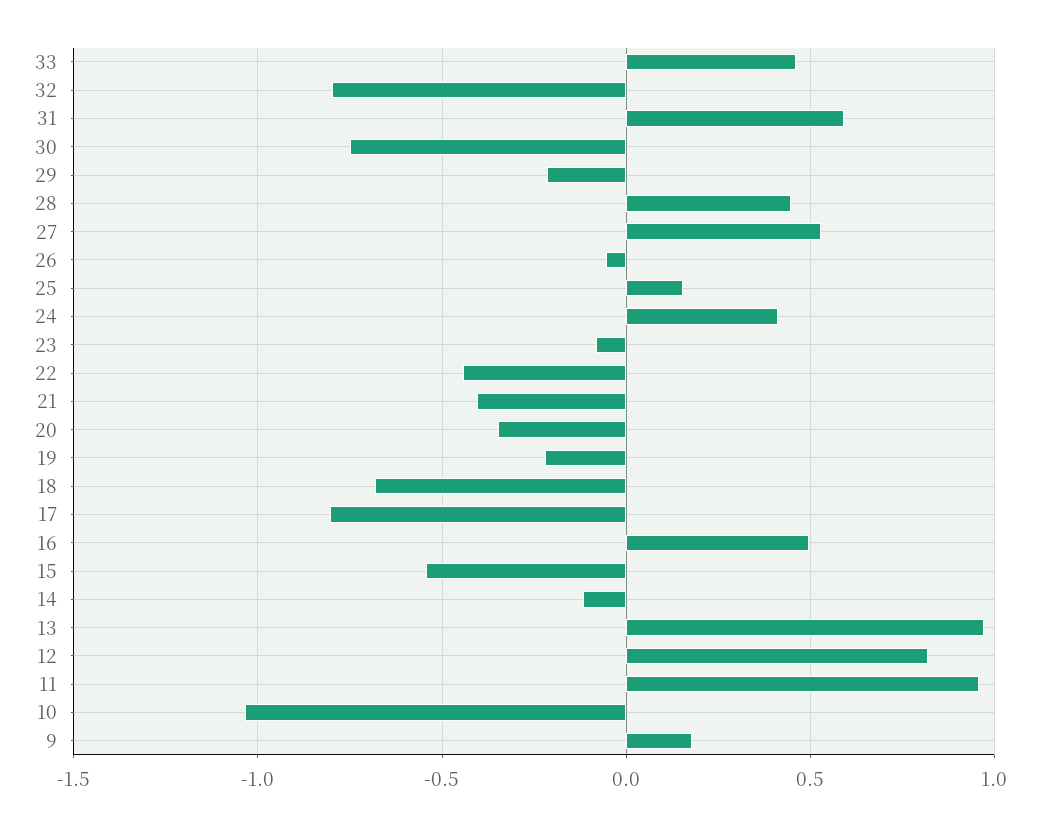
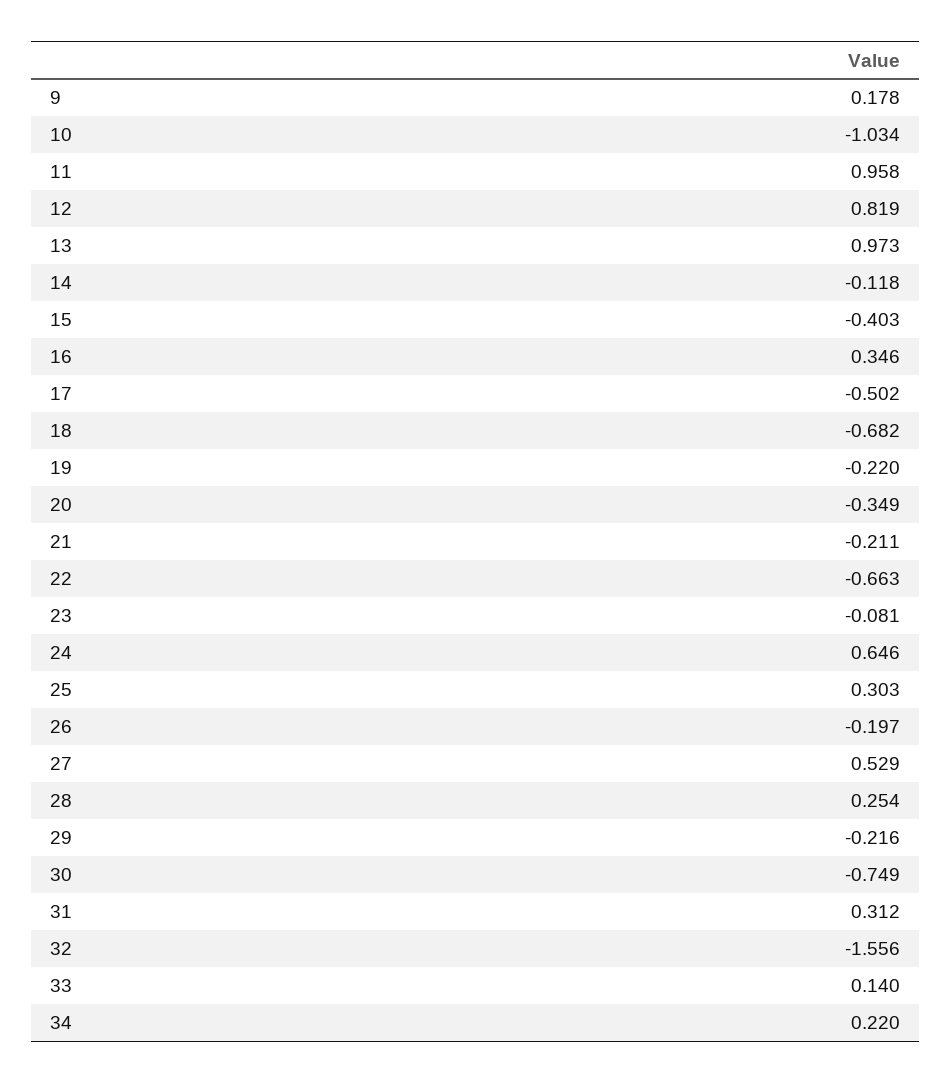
  {
-   "33": 0.45,
+   "33": 0.14,
-   "32": -0.8,
+   "32": -1.556,
-   "31": 0.6,
+   "31": 0.312,
    "30": -0.749,
    "29": -0.216,
-   "28": 0.45,
+   "28": 0.254,
    "27": 0.529,
-   "26": -0.05,
+   "26": -0.197,
-   "25": 0.15,
+   "25": 0.303,
-   "24": 0.4,
+   "24": 0.646,
    "23": -0.081,
-   "22": -0.45,
+   "22": -0.663,
-   "21": -0.4,
+   "21": -0.211,
    "20": -0.349,
    "19": -0.22,
    "18": -0.682,
-   "17": -0.8,
+   "17": -0.502,
-   "16": 0.5,
+   "16": 0.346,
-   "15": -0.55,
+   "15": -0.403,
    "14": -0.118,
    "13": 0.973,
    "12": 0.819,
    "11": 0.958,
    "10": -1.034,
-   "9": 0.178
+   "9": 0.178,
+   "34": 0.22
  }

